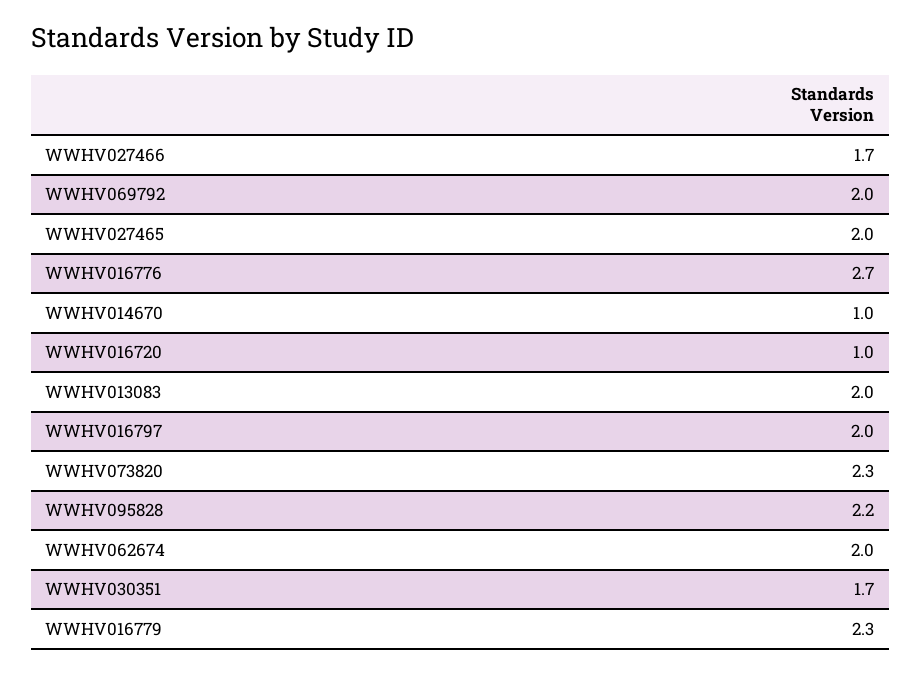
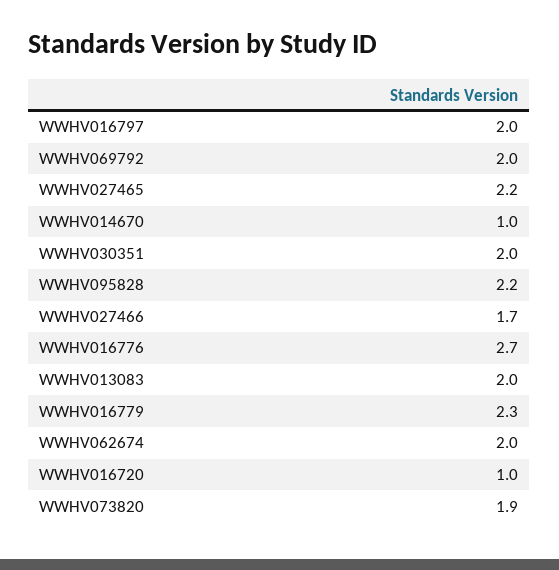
  {
    "WWHV027466": 1.7,
    "WWHV069792": 2,
-   "WWHV027465": 2,
+   "WWHV027465": 2.2,
    "WWHV016776": 2.7,
    "WWHV014670": 1,
    "WWHV016720": 1,
    "WWHV013083": 2,
    "WWHV016797": 2,
-   "WWHV073820": 2.3,
+   "WWHV073820": 1.9,
    "WWHV095828": 2.2,
    "WWHV062674": 2,
-   "WWHV030351": 1.7,
+   "WWHV030351": 2,
    "WWHV016779": 2.3
  }

